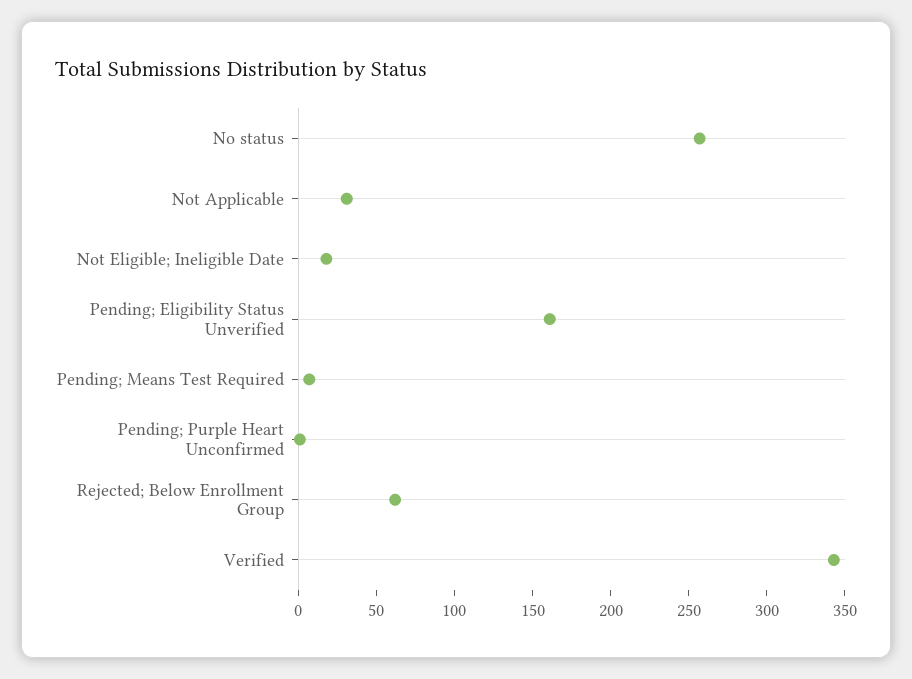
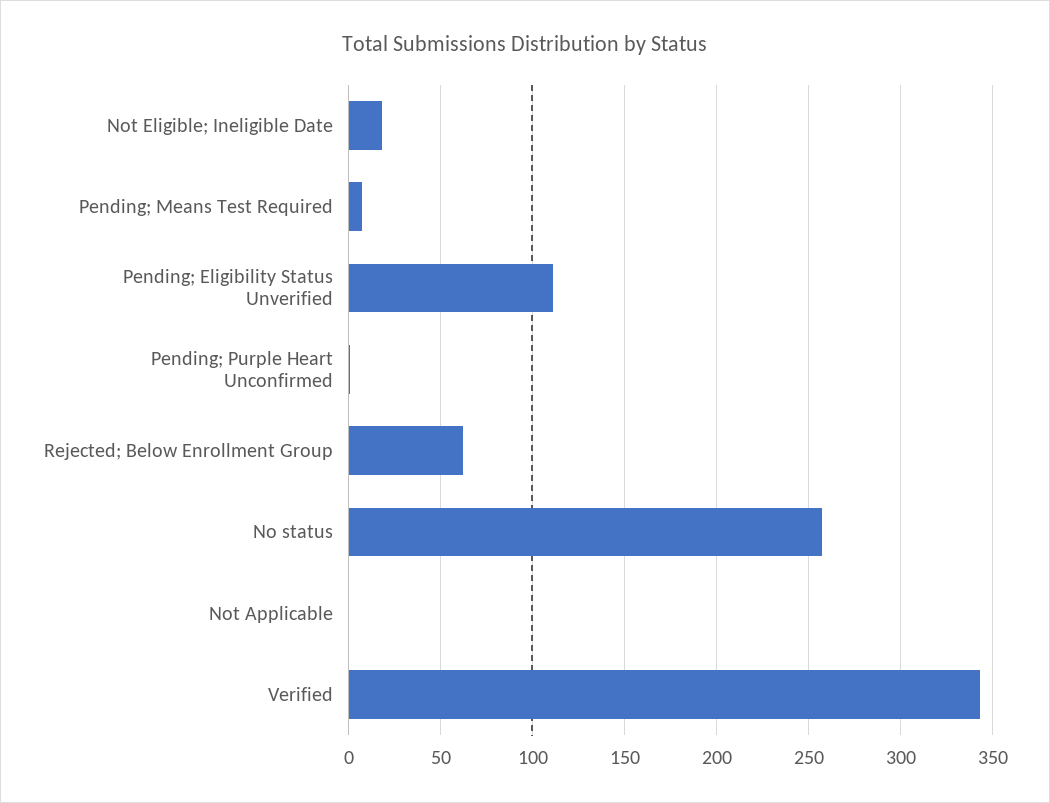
  {
    "No status": 255,
-   "Not Applicable": 30,
+   "Not Applicable": 0,
    "Not Eligible; Ineligible Date": 20,
-   "Pending; Eligibility Status Unverified": 160,
+   "Pending; Eligibility Status Unverified": 110,
    "Pending; Means Test Required": 5,
    "Pending; Purple Heart Unconfirmed": 0,
    "Rejected; Below Enrollment Group": 60,
    "Verified": 345
  }

